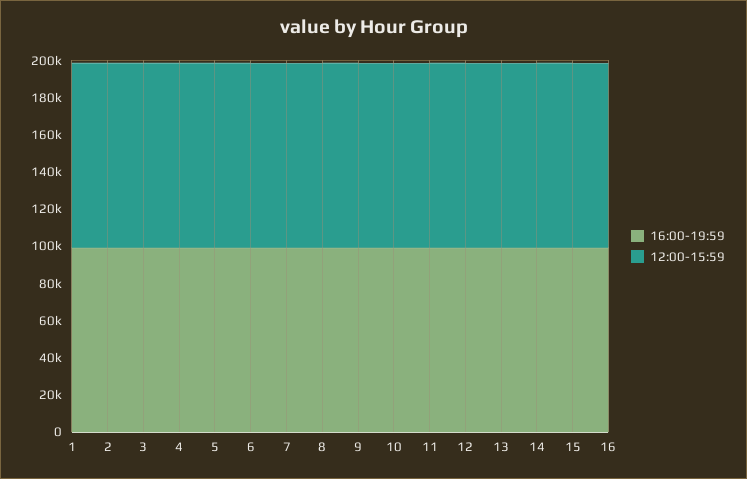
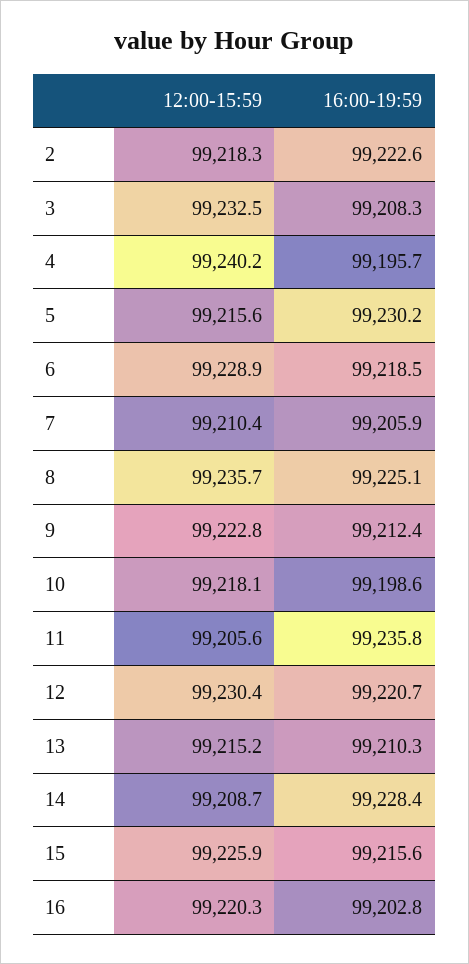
  {
    "16:00-19:59": {
-     "1": 100000,
      "2": 99222.6,
      "3": 99208.3,
      "4": 99195.7,
      "5": 99230.2,
      "6": 99218.5,
      "7": 99205.9,
      "8": 99225.1,
      "9": 99212.4,
      "10": 99198.6,
      "11": 99235.8,
      "12": 99220.7,
      "13": 99210.3,
      "14": 99228.4,
      "15": 99215.6,
      "16": 99202.8
    },
    "12:00-15:59": {
-     "1": 100000,
      "2": 99218.3,
      "3": 99232.5,
      "4": 99240.2,
      "5": 99215.6,
      "6": 99228.9,
      "7": 99210.4,
      "8": 99235.7,
      "9": 99222.8,
      "10": 99218.1,
      "11": 99205.6,
      "12": 99230.4,
      "13": 99215.2,
      "14": 99208.7,
      "15": 99225.9,
      "16": 99220.3
    }
  }

